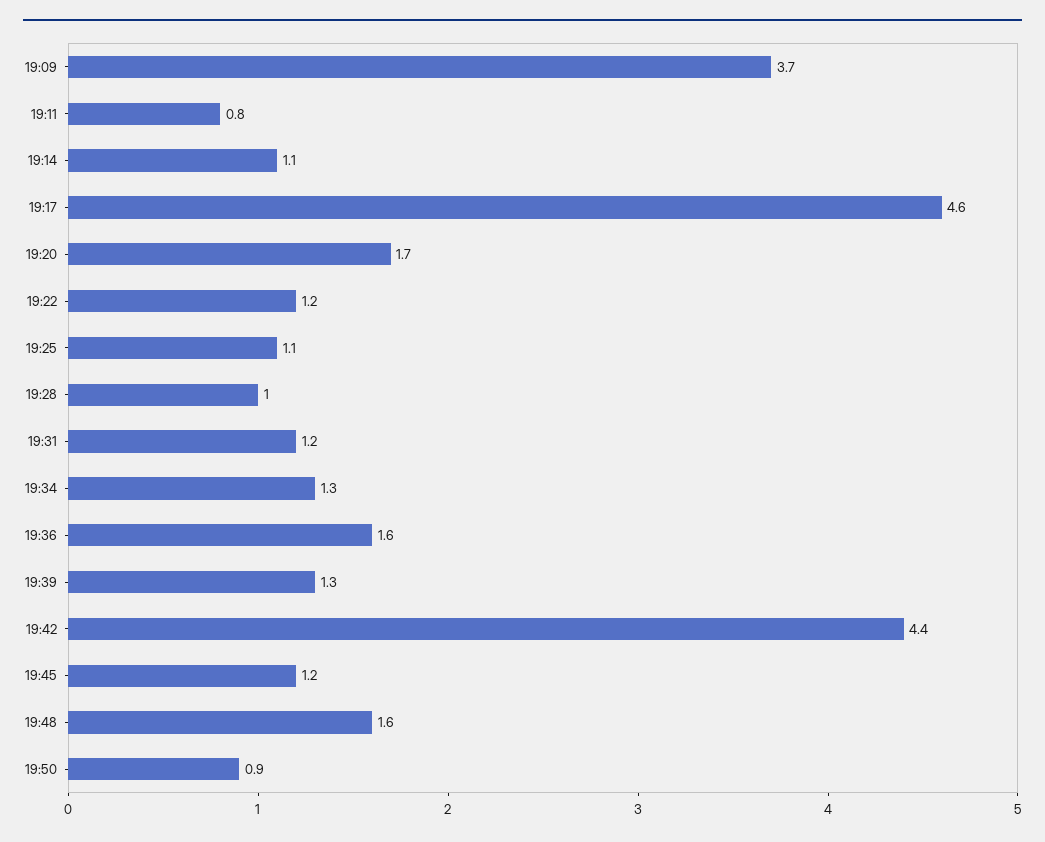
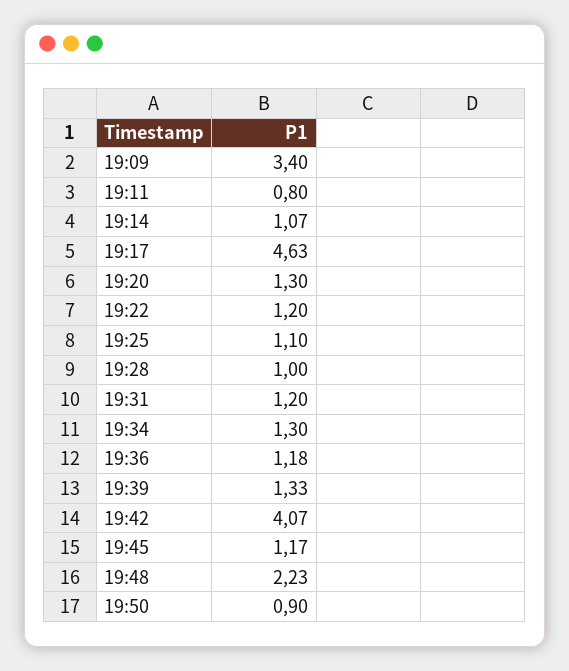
  {
-   "19:09": 3.7,
+   "19:09": 3.4,
    "19:11": 0.8,
    "19:14": 1.07,
    "19:17": 4.63,
-   "19:20": 1.7,
+   "19:20": 1.3,
    "19:22": 1.2,
    "19:25": 1.1,
    "19:28": 1,
    "19:31": 1.2,
    "19:34": 1.3,
-   "19:36": 1.6,
+   "19:36": 1.18,
    "19:39": 1.33,
-   "19:42": 4.4,
+   "19:42": 4.07,
    "19:45": 1.17,
-   "19:48": 1.6,
+   "19:48": 2.23,
    "19:50": 0.9
  }

